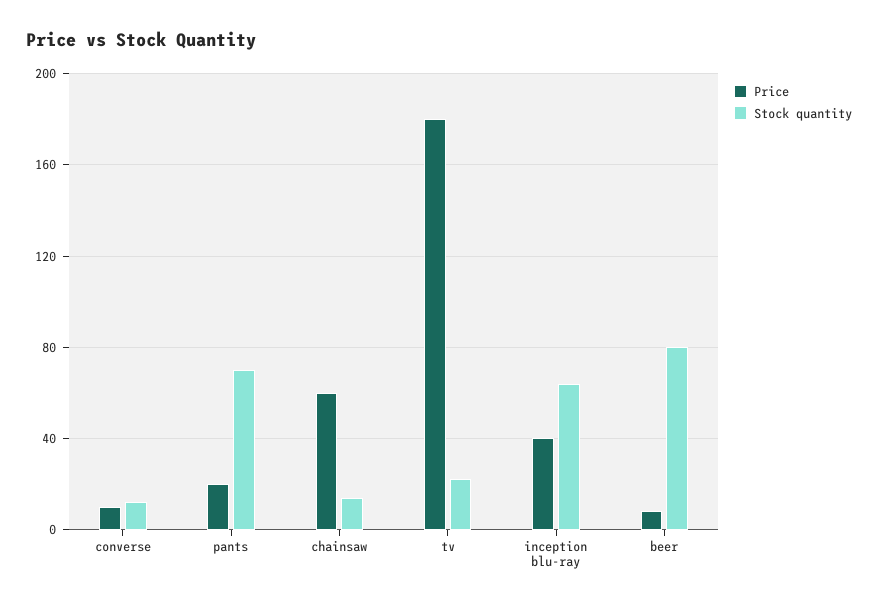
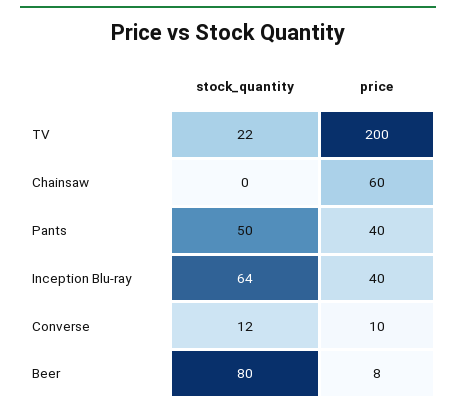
  {
    "Price": {
      "converse": 10,
-     "pants": 20,
+     "pants": 40,
      "chainsaw": 60,
-     "tv": 180,
+     "tv": 200,
      "inception blu-ray": 40,
      "beer": 8
    },
    "Stock quantity": {
      "converse": 12,
-     "pants": 70,
+     "pants": 50,
-     "chainsaw": 15,
+     "chainsaw": 0,
      "tv": 22,
      "inception blu-ray": 64,
      "beer": 80
    }
  }

